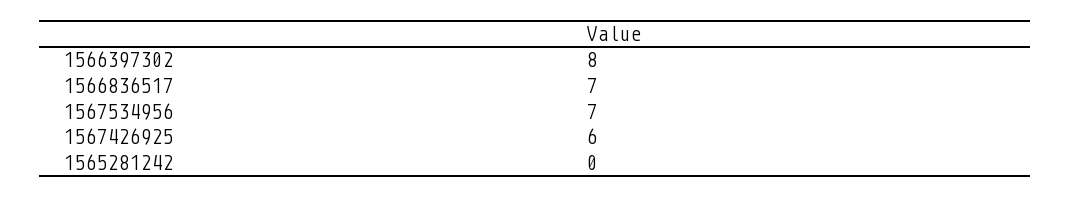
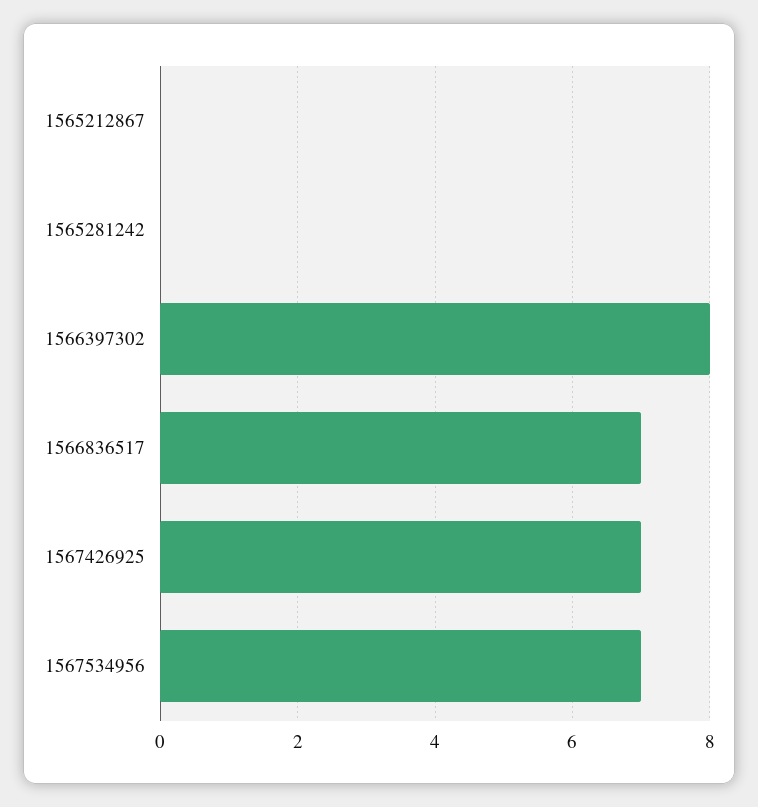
  {
    "1566397302": 8,
    "1566836517": 7,
    "1567534956": 7,
-   "1567426925": 6,
+   "1567426925": 7,
-   "1565281242": 0
+   "1565281242": 0,
+   "1565212867": 0
  }

